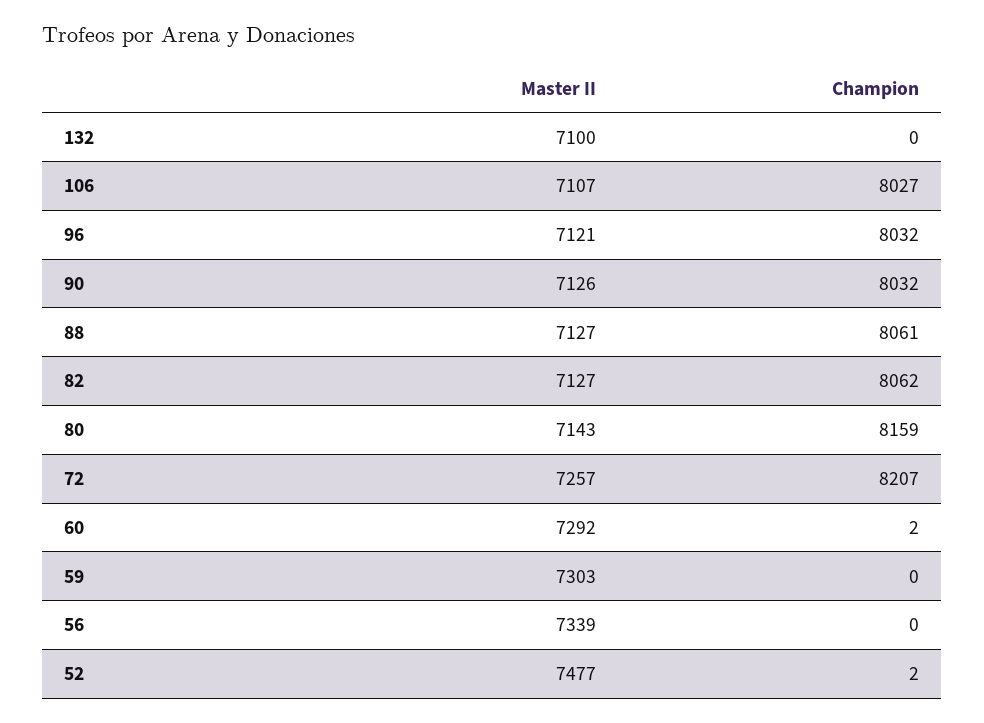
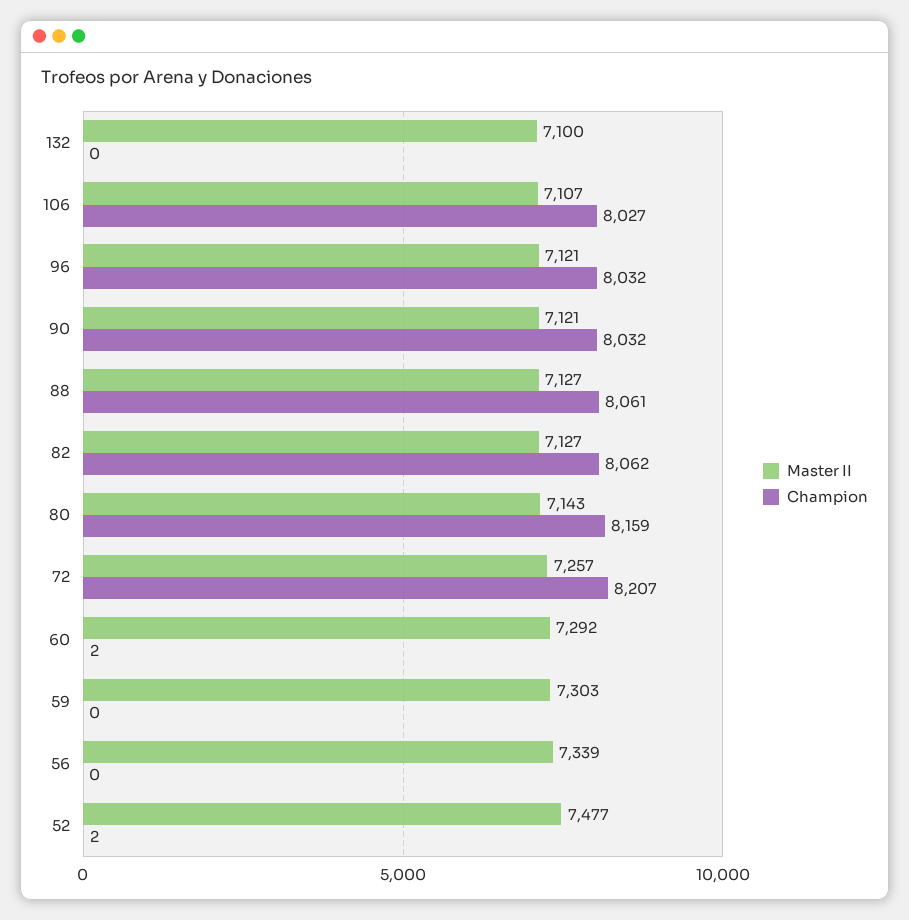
  {
    "Master II": {
      "132": 7100,
      "106": 7107,
      "96": 7121,
-     "90": 7126,
+     "90": 7121,
      "88": 7127,
      "82": 7127,
      "80": 7143,
      "72": 7257,
      "60": 7292,
      "59": 7303,
      "56": 7339,
      "52": 7477
    },
    "Champion": {
      "132": 0,
      "106": 8027,
      "96": 8032,
      "90": 8032,
      "88": 8061,
      "82": 8062,
      "80": 8159,
      "72": 8207,
      "60": 2,
      "59": 0,
      "56": 0,
      "52": 2
    }
  }

